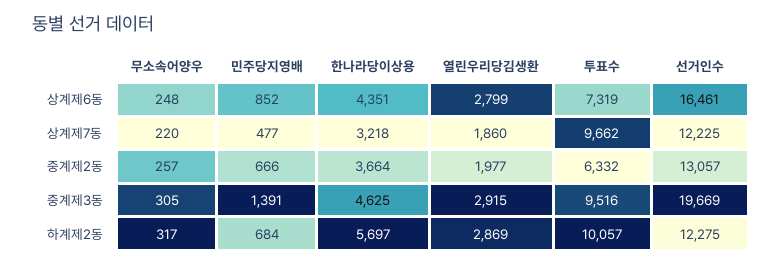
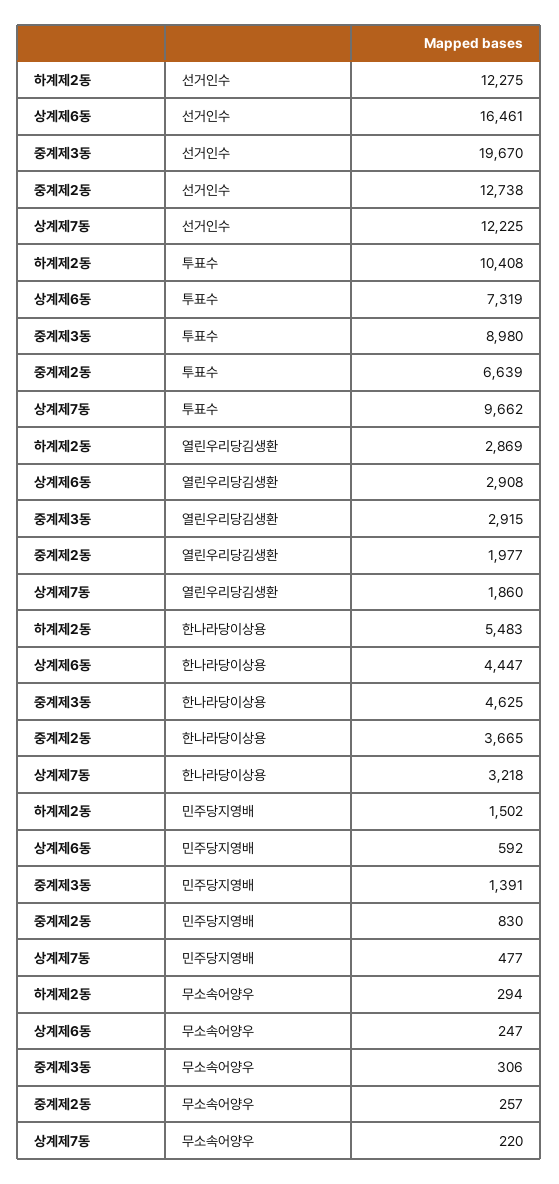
  {
    "무소속어양우": {
-     "상계제6동": 248,
+     "상계제6동": 247,
      "상계제7동": 220,
      "중계제2동": 257,
-     "중계제3동": 305,
+     "중계제3동": 306,
-     "하계제2동": 317
+     "하계제2동": 294
    },
    "민주당지영배": {
-     "상계제6동": 852,
+     "상계제6동": 592,
      "상계제7동": 477,
-     "중계제2동": 666,
+     "중계제2동": 830,
      "중계제3동": 1391,
-     "하계제2동": 684
+     "하계제2동": 1502
    },
    "한나라당이상용": {
-     "상계제6동": 4351,
+     "상계제6동": 4447,
      "상계제7동": 3218,
-     "중계제2동": 3664,
+     "중계제2동": 3665,
      "중계제3동": 4625,
-     "하계제2동": 5697
+     "하계제2동": 5483
    },
    "열린우리당김생환": {
-     "상계제6동": 2799,
+     "상계제6동": 2908,
      "상계제7동": 1860,
      "중계제2동": 1977,
      "중계제3동": 2915,
      "하계제2동": 2869
    },
    "투표수": {
      "상계제6동": 7319,
      "상계제7동": 9662,
-     "중계제2동": 6332,
+     "중계제2동": 6639,
-     "중계제3동": 9516,
+     "중계제3동": 8980,
-     "하계제2동": 10057
+     "하계제2동": 10408
    },
    "선거인수": {
      "상계제6동": 16461,
      "상계제7동": 12225,
-     "중계제2동": 13057,
+     "중계제2동": 12738,
-     "중계제3동": 19669,
+     "중계제3동": 19670,
      "하계제2동": 12275
    }
  }

